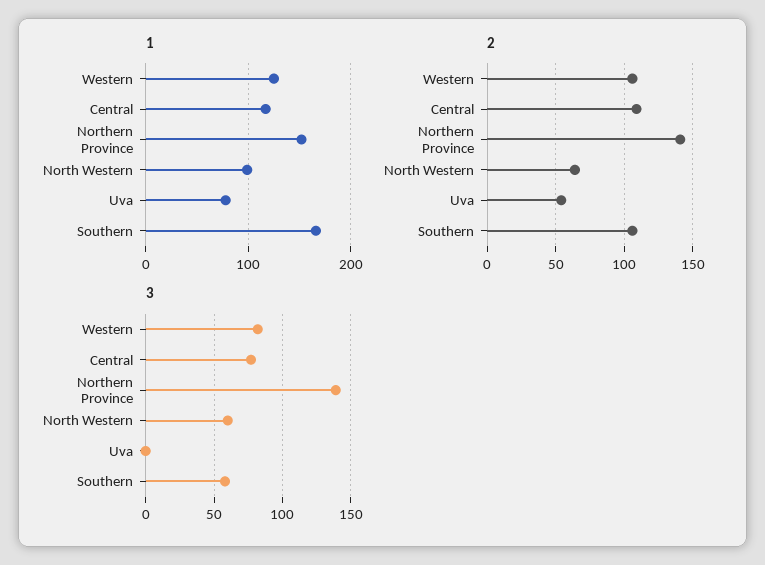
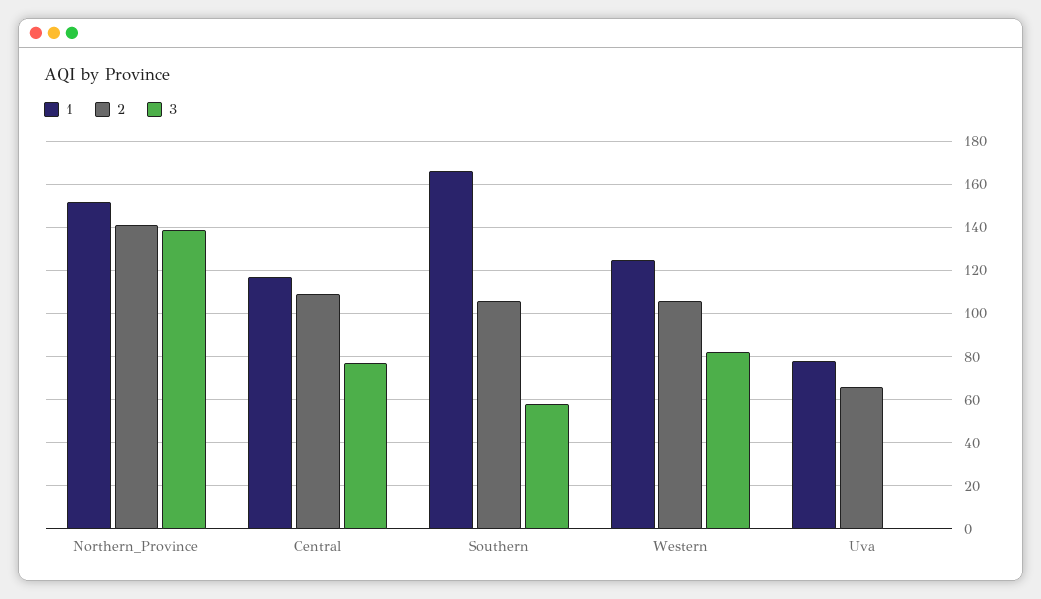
  {
    "1": {
      "Western": 125,
      "Central": 115,
      "Northern Province": 150,
-     "North Western": 100,
      "Uva": 80,
      "Southern": 165
    },
    "2": {
      "Western": 105,
      "Central": 110,
      "Northern Province": 140,
-     "North Western": 65,
-     "Uva": 55,
+     "Uva": 65,
      "Southern": 105
    },
    "3": {
      "Western": 80,
      "Central": 75,
      "Northern Province": 140,
-     "North Western": 60,
      "Uva": 0,
      "Southern": 60
    }
  }

